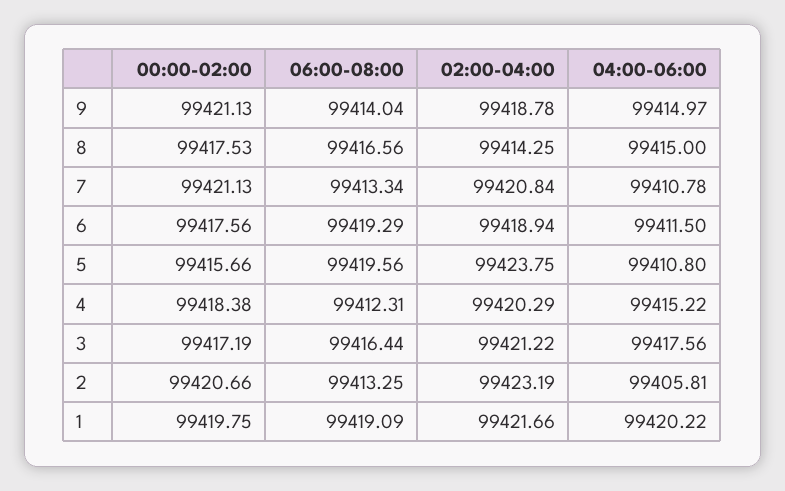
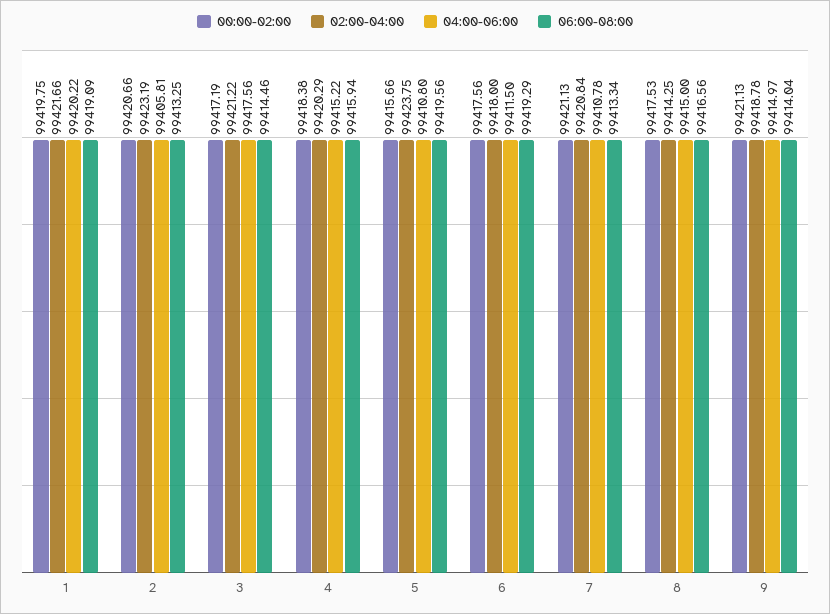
  {
    "00:00-02:00": {
      "9": 99421.13,
      "8": 99417.53,
      "7": 99421.13,
      "6": 99417.56,
      "5": 99415.66,
      "4": 99418.38,
      "3": 99417.19,
      "2": 99420.66,
      "1": 99419.75
    },
    "06:00-08:00": {
      "9": 99414.04,
      "8": 99416.56,
      "7": 99413.34,
      "6": 99419.29,
      "5": 99419.56,
-     "4": 99412.31,
+     "4": 99415.94,
-     "3": 99416.44,
+     "3": 99414.46,
      "2": 99413.25,
      "1": 99419.09
    },
    "02:00-04:00": {
      "9": 99418.78,
      "8": 99414.25,
      "7": 99420.84,
-     "6": 99418.94,
+     "6": 99418,
      "5": 99423.75,
      "4": 99420.29,
      "3": 99421.22,
      "2": 99423.19,
      "1": 99421.66
    },
    "04:00-06:00": {
      "9": 99414.97,
      "8": 99415,
      "7": 99410.78,
      "6": 99411.5,
      "5": 99410.8,
      "4": 99415.22,
      "3": 99417.56,
      "2": 99405.81,
      "1": 99420.22
    }
  }

